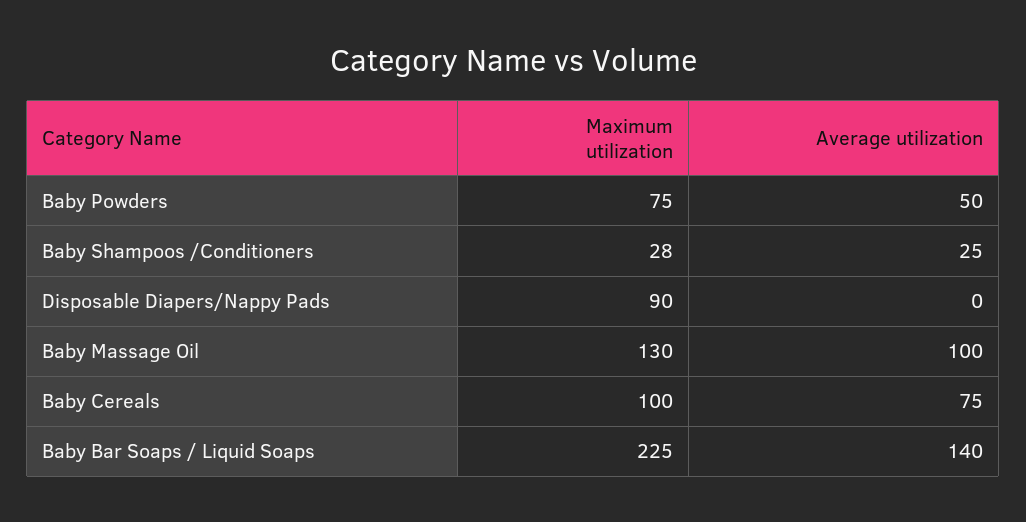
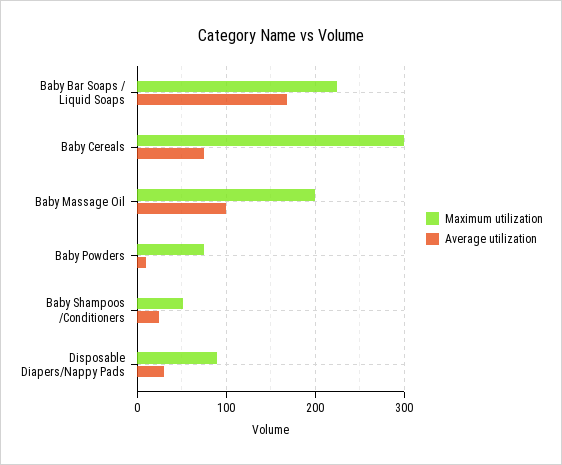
  {
    "Maximum utilization": {
      "Baby Powders": 75,
-     "Baby Shampoos /Conditioners": 28,
+     "Baby Shampoos /Conditioners": 50,
      "Disposable Diapers/Nappy Pads": 90,
-     "Baby Massage Oil": 130,
+     "Baby Massage Oil": 200,
-     "Baby Cereals": 100,
+     "Baby Cereals": 300,
      "Baby Bar Soaps / Liquid Soaps": 225
    },
    "Average utilization": {
-     "Baby Powders": 50,
+     "Baby Powders": 10,
      "Baby Shampoos /Conditioners": 25,
-     "Disposable Diapers/Nappy Pads": 0,
+     "Disposable Diapers/Nappy Pads": 30,
      "Baby Massage Oil": 100,
      "Baby Cereals": 75,
-     "Baby Bar Soaps / Liquid Soaps": 140
+     "Baby Bar Soaps / Liquid Soaps": 170
    }
  }

